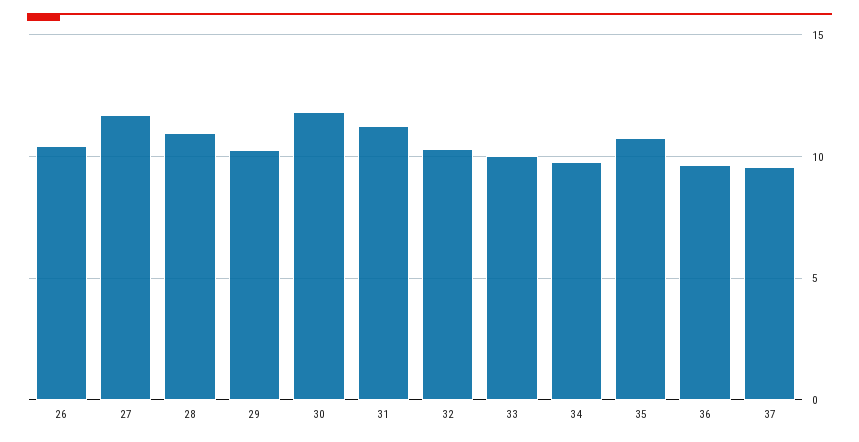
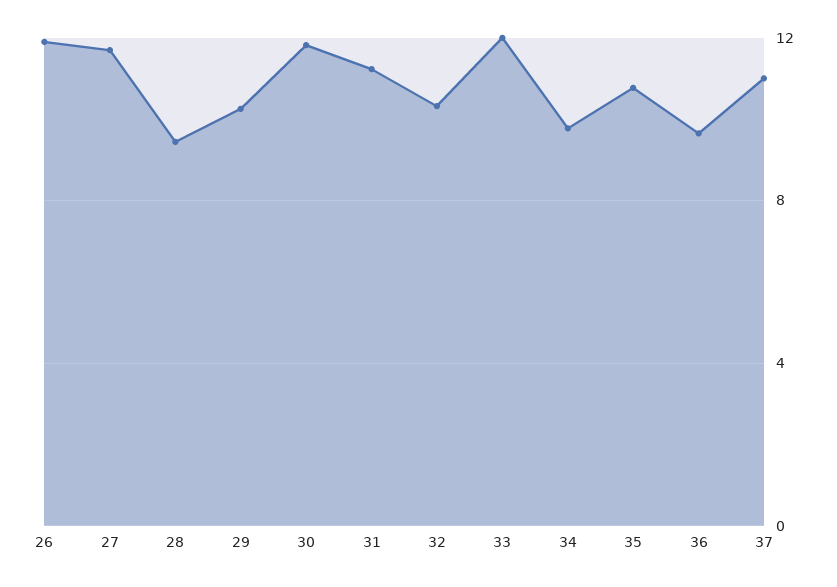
  {
-   "26": 10.5,
+   "26": 12,
    "27": 11.5,
-   "28": 11,
+   "28": 9.5,
    "29": 10.5,
    "30": 12,
    "31": 11,
    "32": 10.5,
-   "33": 10,
+   "33": 12,
    "34": 10,
    "35": 11,
    "36": 9.5,
-   "37": 9.5
+   "37": 11
  }

